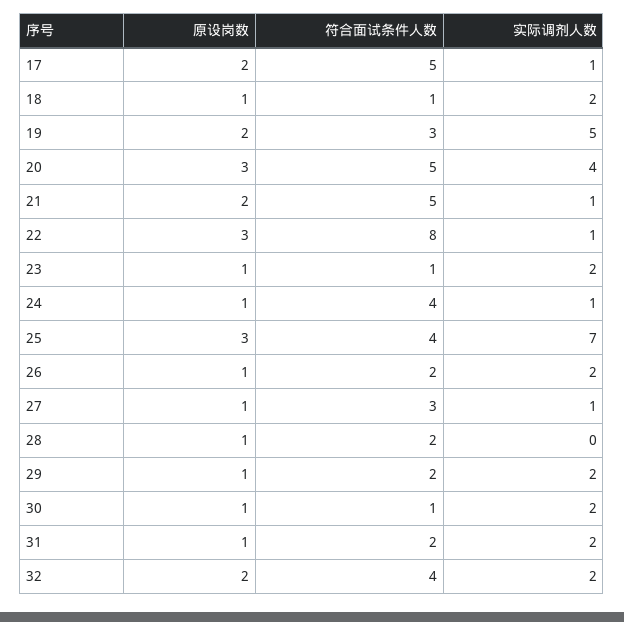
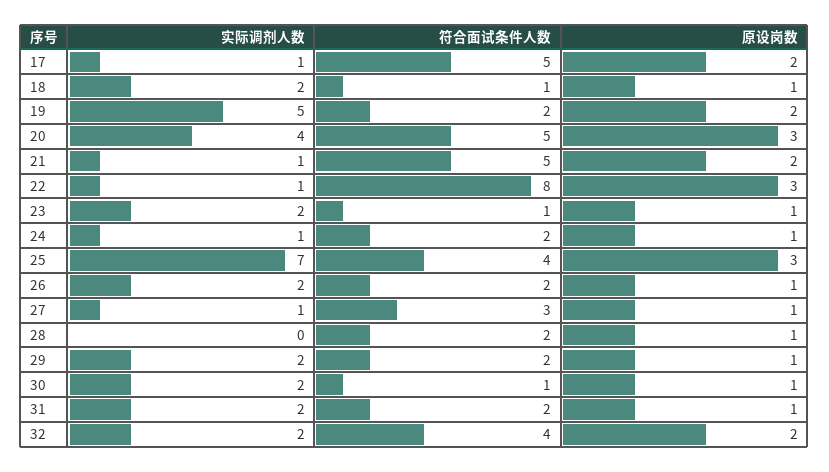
  {
    "原设岗数": {
      "17": 2,
      "18": 1,
      "19": 2,
      "20": 3,
      "21": 2,
      "22": 3,
      "23": 1,
      "24": 1,
      "25": 3,
      "26": 1,
      "27": 1,
      "28": 1,
      "29": 1,
      "30": 1,
      "31": 1,
      "32": 2
    },
    "符合面试条件人数": {
      "17": 5,
      "18": 1,
-     "19": 3,
+     "19": 2,
      "20": 5,
      "21": 5,
      "22": 8,
      "23": 1,
-     "24": 4,
+     "24": 2,
      "25": 4,
      "26": 2,
      "27": 3,
      "28": 2,
      "29": 2,
      "30": 1,
      "31": 2,
      "32": 4
    },
    "实际调剂人数": {
      "17": 1,
      "18": 2,
      "19": 5,
      "20": 4,
      "21": 1,
      "22": 1,
      "23": 2,
      "24": 1,
      "25": 7,
      "26": 2,
      "27": 1,
      "28": 0,
      "29": 2,
      "30": 2,
      "31": 2,
      "32": 2
    }
  }

